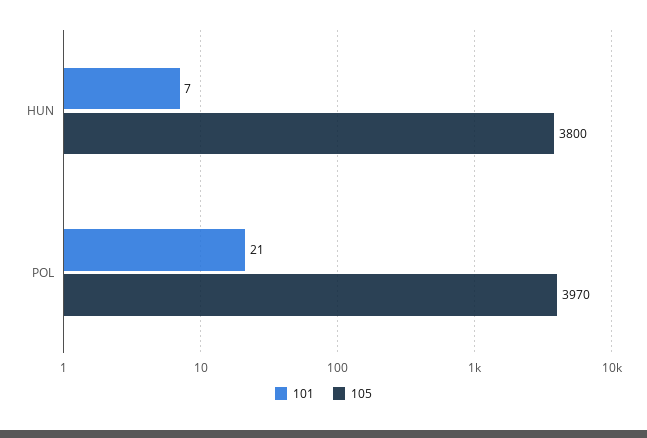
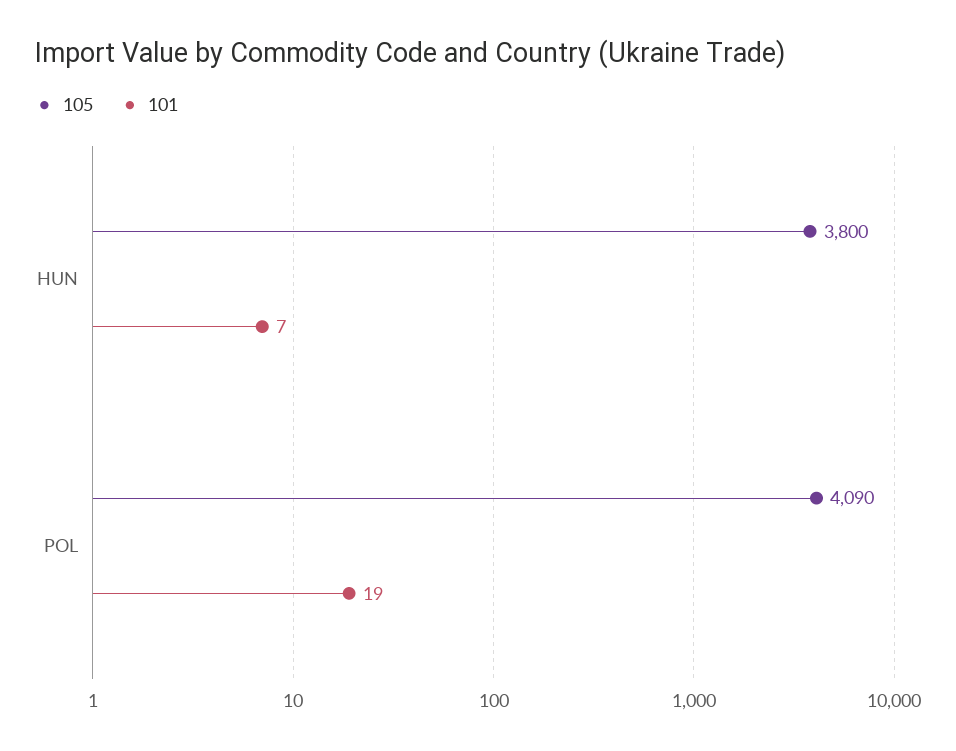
  {
    "101": {
      "HUN": 7,
-     "POL": 21
+     "POL": 19
    },
    "105": {
      "HUN": 3800,
-     "POL": 3970
+     "POL": 4090
    }
  }

